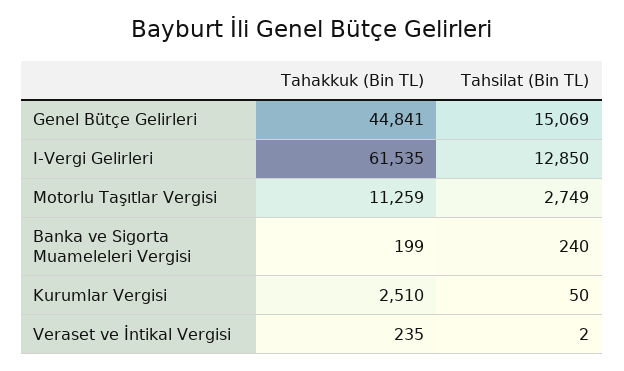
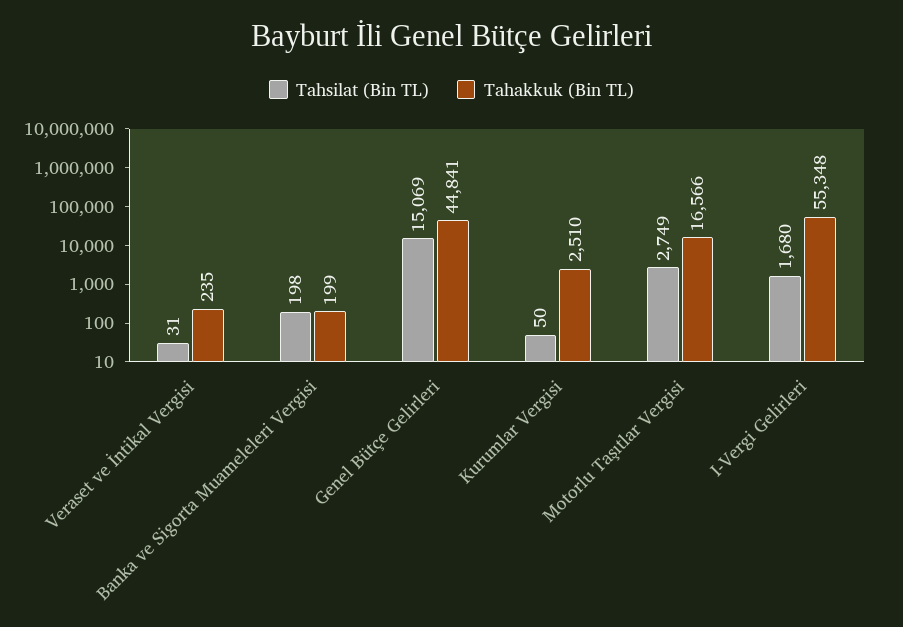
  {
    "Tahakkuk (Bin TL)": {
      "Genel Bütçe Gelirleri": 44841,
-     "I-Vergi Gelirleri": 61535,
+     "I-Vergi Gelirleri": 55348,
-     "Motorlu Taşıtlar Vergisi": 11259,
+     "Motorlu Taşıtlar Vergisi": 16566,
      "Banka ve Sigorta Muameleleri Vergisi": 199,
      "Kurumlar Vergisi": 2510,
      "Veraset ve İntikal Vergisi": 235
    },
    "Tahsilat (Bin TL)": {
      "Genel Bütçe Gelirleri": 15069,
-     "I-Vergi Gelirleri": 12850,
+     "I-Vergi Gelirleri": 1680,
      "Motorlu Taşıtlar Vergisi": 2749,
-     "Banka ve Sigorta Muameleleri Vergisi": 240,
+     "Banka ve Sigorta Muameleleri Vergisi": 198,
      "Kurumlar Vergisi": 50,
-     "Veraset ve İntikal Vergisi": 2
+     "Veraset ve İntikal Vergisi": 31
    }
  }

